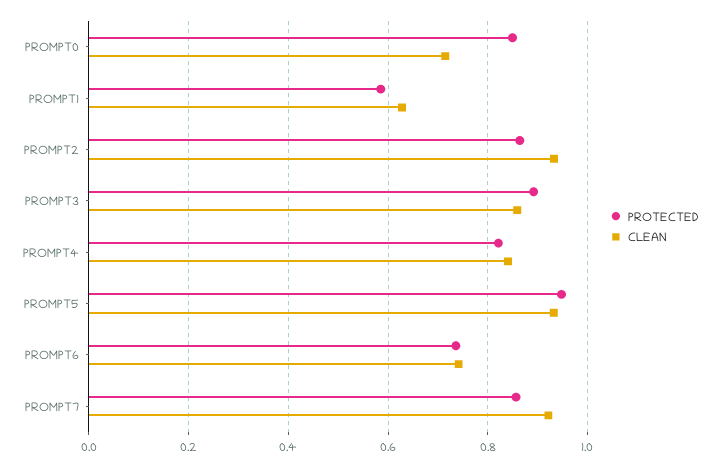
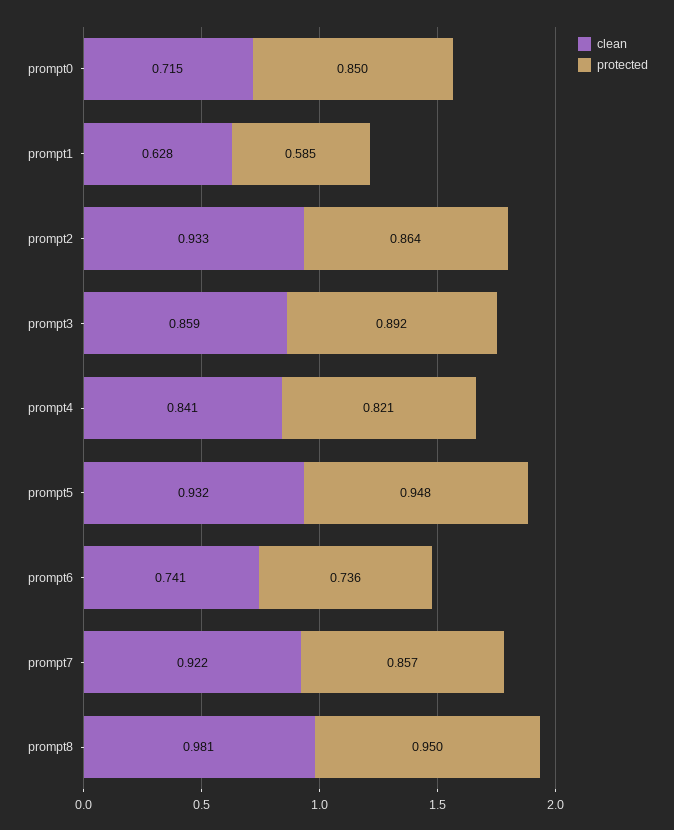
  {
    "PROTECTED": {
      "PROMPT0": 0.85,
      "PROMPT1": 0.585,
      "PROMPT2": 0.864,
      "PROMPT3": 0.892,
      "PROMPT4": 0.821,
      "PROMPT5": 0.948,
      "PROMPT6": 0.736,
-     "PROMPT7": 0.857
+     "PROMPT7": 0.857,
+     "prompt8": 0.95
    },
    "CLEAN": {
      "PROMPT0": 0.715,
      "PROMPT1": 0.628,
      "PROMPT2": 0.933,
      "PROMPT3": 0.859,
      "PROMPT4": 0.841,
      "PROMPT5": 0.932,
      "PROMPT6": 0.741,
-     "PROMPT7": 0.922
+     "PROMPT7": 0.922,
+     "prompt8": 0.981
    }
  }

